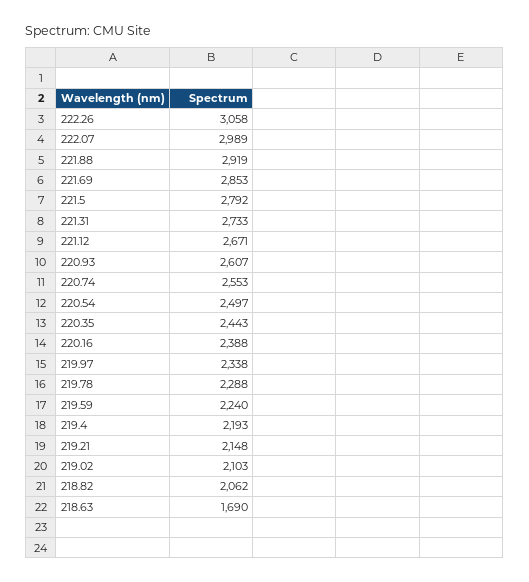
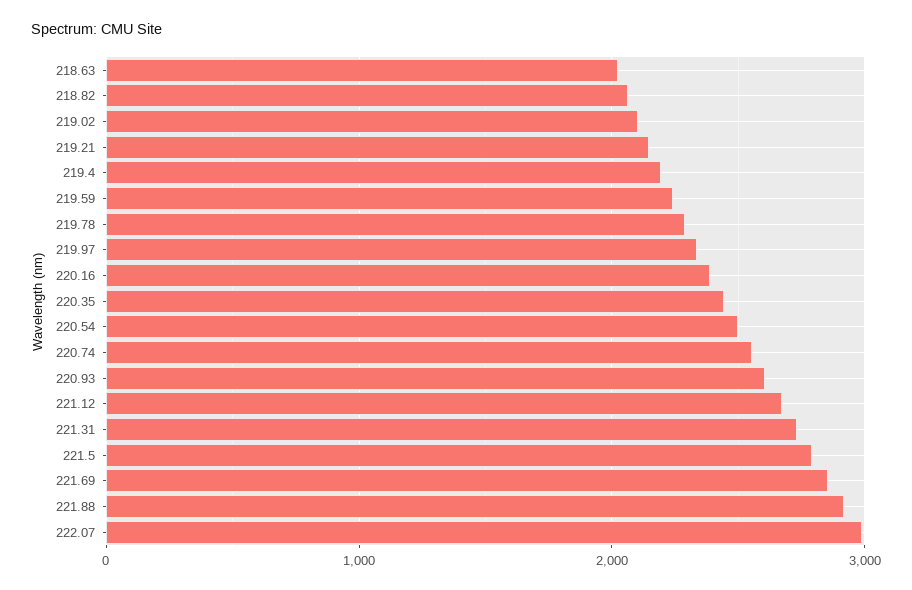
  {
-   "222.26": 3058,
    "222.07": 2989,
    "221.88": 2919,
    "221.69": 2853,
    "221.5": 2792,
    "221.31": 2733,
    "221.12": 2671,
    "220.93": 2607,
    "220.74": 2553,
    "220.54": 2497,
    "220.35": 2443,
    "220.16": 2388,
    "219.97": 2338,
    "219.78": 2288,
    "219.59": 2240,
    "219.4": 2193,
    "219.21": 2148,
    "219.02": 2103,
    "218.82": 2062,
-   "218.63": 1690
+   "218.63": 2000
  }

